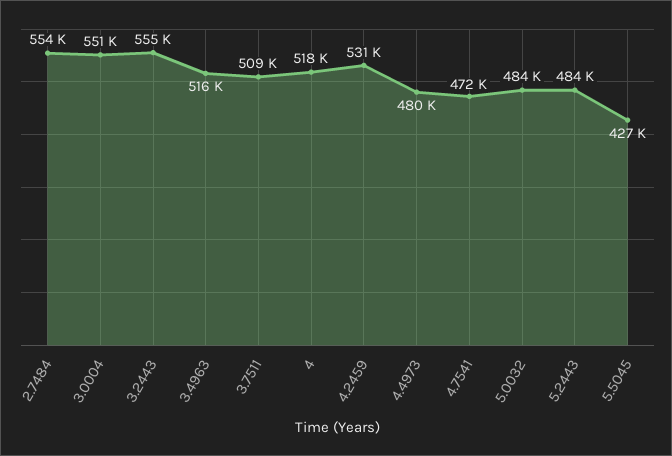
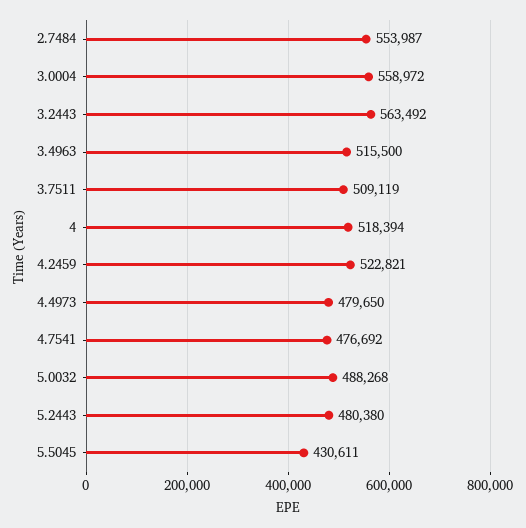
  {
    "2.7484": 553987,
-   "3.0004": 551000,
+   "3.0004": 558972,
-   "3.2443": 555000,
+   "3.2443": 563492,
    "3.4963": 515500,
    "3.7511": 509119,
    "4": 518394,
-   "4.2459": 531000,
+   "4.2459": 522821,
    "4.4973": 479650,
-   "4.7541": 472000,
+   "4.7541": 476692,
-   "5.0032": 484000,
+   "5.0032": 488268,
-   "5.2443": 484000,
+   "5.2443": 480380,
-   "5.5045": 427000
+   "5.5045": 430611
  }

